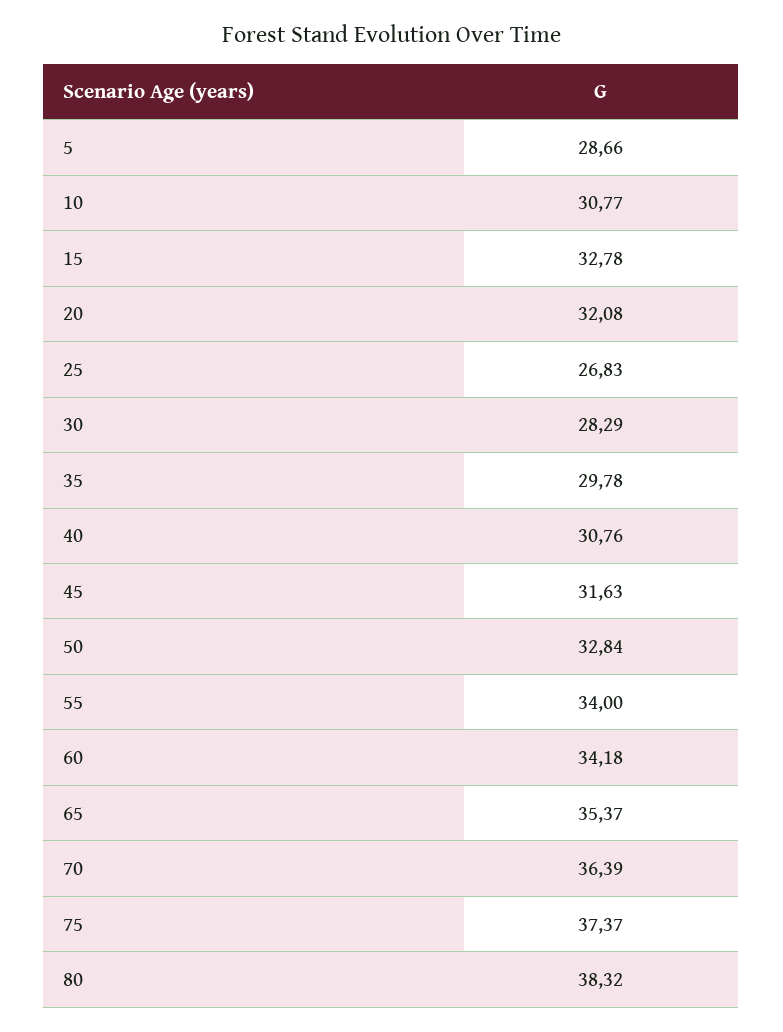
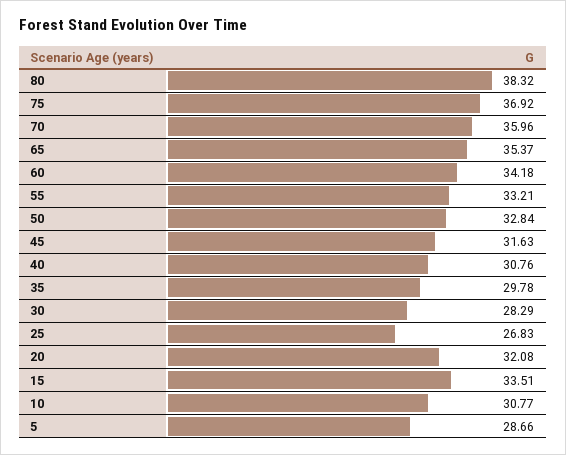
  {
    "5": 28.66,
    "10": 30.77,
-   "15": 32.78,
+   "15": 33.51,
    "20": 32.08,
    "25": 26.83,
    "30": 28.29,
    "35": 29.78,
    "40": 30.76,
    "45": 31.63,
    "50": 32.84,
-   "55": 34,
+   "55": 33.21,
    "60": 34.18,
    "65": 35.37,
-   "70": 36.39,
+   "70": 35.96,
-   "75": 37.37,
+   "75": 36.92,
    "80": 38.32
  }

